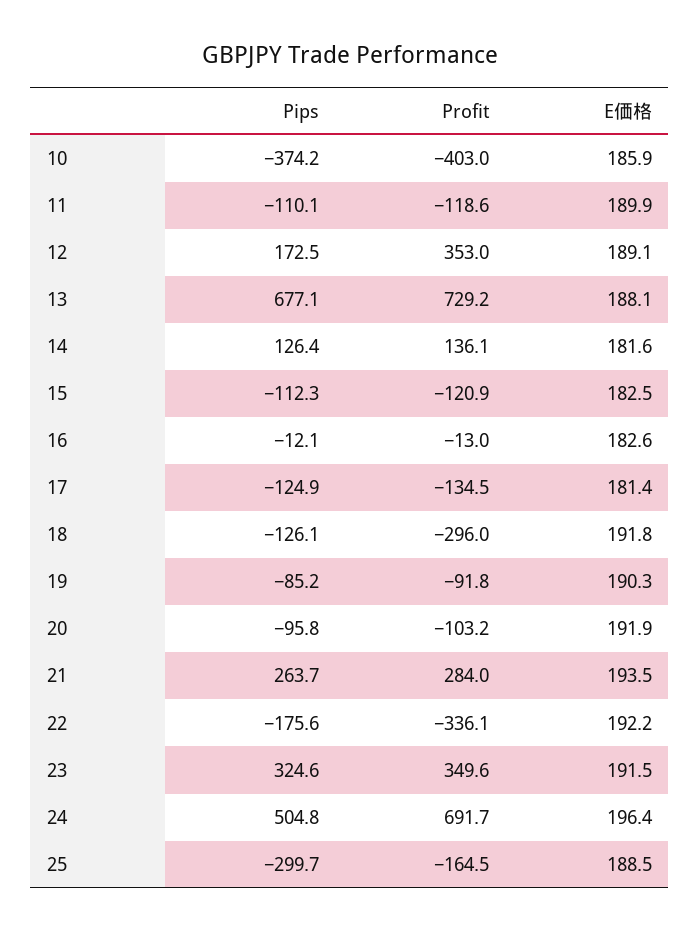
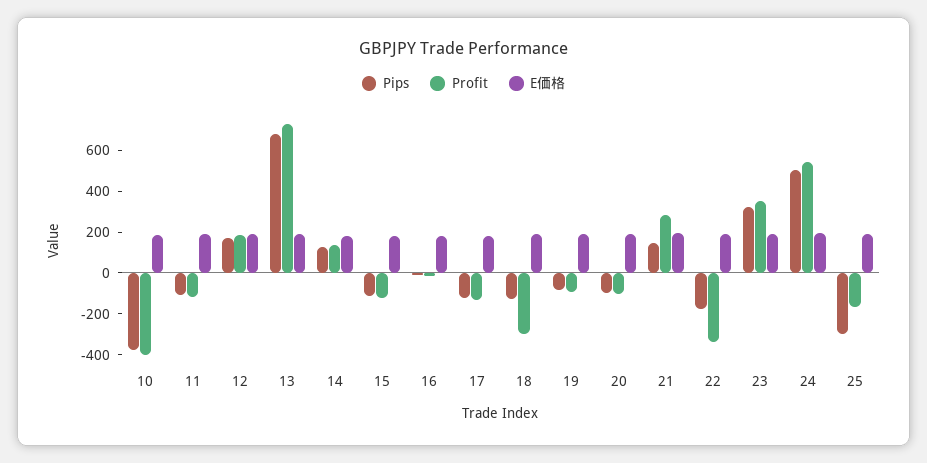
  {
    "Pips": {
      "10": -374.2,
      "11": -110.1,
      "12": 172.5,
      "13": 677.1,
      "14": 126.4,
      "15": -112.3,
      "16": -12.1,
      "17": -124.9,
      "18": -126.1,
      "19": -85.2,
      "20": -95.8,
-     "21": 263.7,
+     "21": 150,
      "22": -175.6,
      "23": 324.6,
      "24": 504.8,
      "25": -299.7
    },
    "Profit": {
      "10": -403,
      "11": -118.6,
-     "12": 353,
+     "12": 200,
      "13": 729.2,
      "14": 136.1,
      "15": -120.9,
      "16": -13,
      "17": -134.5,
      "18": -296,
      "19": -91.8,
      "20": -103.2,
      "21": 284,
      "22": -336.1,
      "23": 349.6,
-     "24": 691.7,
+     "24": 550,
      "25": -164.5
    },
    "E価格": {
      "10": 185.9,
      "11": 189.9,
      "12": 189.1,
      "13": 188.1,
      "14": 181.6,
      "15": 182.5,
      "16": 182.6,
      "17": 181.4,
      "18": 191.8,
      "19": 190.3,
      "20": 191.9,
      "21": 193.5,
      "22": 192.2,
      "23": 191.5,
      "24": 196.4,
      "25": 188.5
    }
  }

